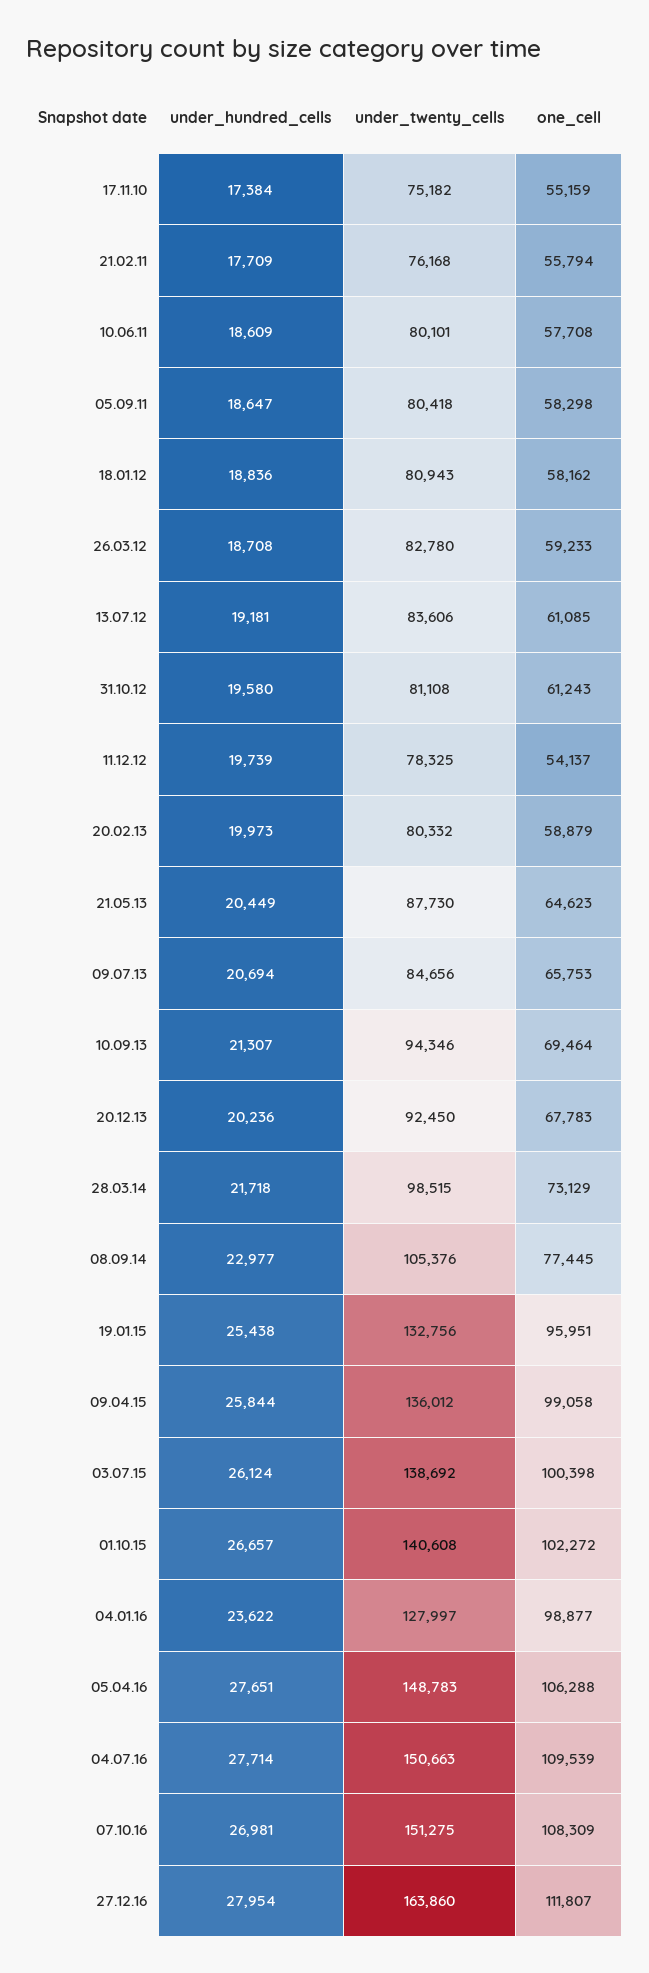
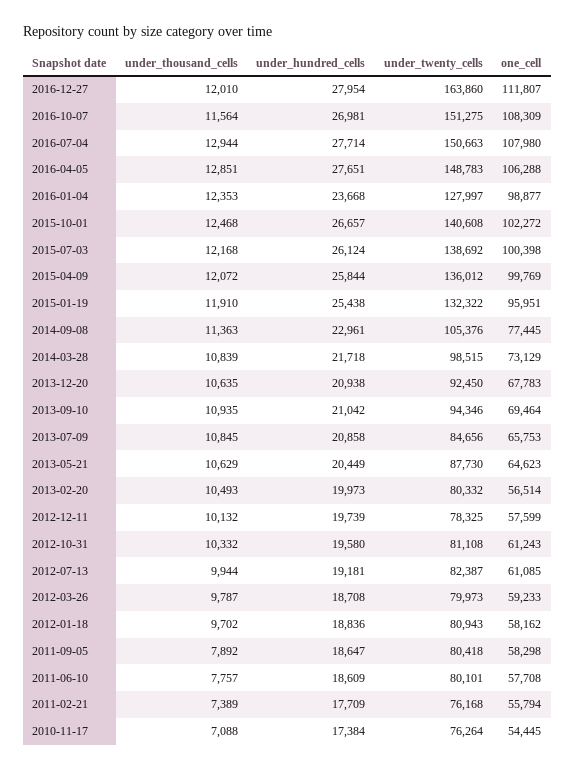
  {
    "under_hundred_cells": {
      "17.11.10": 17384,
      "21.02.11": 17709,
      "10.06.11": 18609,
      "05.09.11": 18647,
      "18.01.12": 18836,
      "26.03.12": 18708,
      "13.07.12": 19181,
      "31.10.12": 19580,
      "11.12.12": 19739,
      "20.02.13": 19973,
      "21.05.13": 20449,
-     "09.07.13": 20694,
+     "09.07.13": 20858,
-     "10.09.13": 21307,
+     "10.09.13": 21042,
-     "20.12.13": 20236,
+     "20.12.13": 20938,
      "28.03.14": 21718,
-     "08.09.14": 22977,
+     "08.09.14": 22961,
      "19.01.15": 25438,
      "09.04.15": 25844,
      "03.07.15": 26124,
      "01.10.15": 26657,
-     "04.01.16": 23622,
+     "04.01.16": 23668,
      "05.04.16": 27651,
      "04.07.16": 27714,
      "07.10.16": 26981,
      "27.12.16": 27954
    },
    "under_twenty_cells": {
-     "17.11.10": 75182,
+     "17.11.10": 76264,
      "21.02.11": 76168,
      "10.06.11": 80101,
      "05.09.11": 80418,
      "18.01.12": 80943,
-     "26.03.12": 82780,
+     "26.03.12": 79973,
-     "13.07.12": 83606,
+     "13.07.12": 82387,
      "31.10.12": 81108,
      "11.12.12": 78325,
      "20.02.13": 80332,
      "21.05.13": 87730,
      "09.07.13": 84656,
      "10.09.13": 94346,
      "20.12.13": 92450,
      "28.03.14": 98515,
      "08.09.14": 105376,
-     "19.01.15": 132756,
+     "19.01.15": 132322,
      "09.04.15": 136012,
      "03.07.15": 138692,
      "01.10.15": 140608,
      "04.01.16": 127997,
      "05.04.16": 148783,
      "04.07.16": 150663,
      "07.10.16": 151275,
      "27.12.16": 163860
    },
    "one_cell": {
-     "17.11.10": 55159,
+     "17.11.10": 54445,
      "21.02.11": 55794,
      "10.06.11": 57708,
      "05.09.11": 58298,
      "18.01.12": 58162,
      "26.03.12": 59233,
      "13.07.12": 61085,
      "31.10.12": 61243,
-     "11.12.12": 54137,
+     "11.12.12": 57599,
-     "20.02.13": 58879,
+     "20.02.13": 56514,
      "21.05.13": 64623,
      "09.07.13": 65753,
      "10.09.13": 69464,
      "20.12.13": 67783,
      "28.03.14": 73129,
      "08.09.14": 77445,
      "19.01.15": 95951,
-     "09.04.15": 99058,
+     "09.04.15": 99769,
      "03.07.15": 100398,
      "01.10.15": 102272,
      "04.01.16": 98877,
      "05.04.16": 106288,
-     "04.07.16": 109539,
+     "04.07.16": 107980,
      "07.10.16": 108309,
      "27.12.16": 111807
-   }
+   },
+   "under_thousand_cells": {
+     "27.12.16": 12010,
+     "07.10.16": 11564,
+     "04.07.16": 12944,
+     "05.04.16": 12851,
+     "04.01.16": 12353,
+     "01.10.15": 12468,
+     "03.07.15": 12168,
+     "09.04.15": 12072,
+     "19.01.15": 11910,
+     "08.09.14": 11363,
+     "28.03.14": 10839,
+     "20.12.13": 10635,
+     "10.09.13": 10935,
+     "09.07.13": 10845,
+     "21.05.13": 10629,
+     "20.02.13": 10493,
+     "11.12.12": 10132,
+     "31.10.12": 10332,
+     "13.07.12": 9944,
+     "26.03.12": 9787,
+     "18.01.12": 9702,
+     "05.09.11": 7892,
+     "10.06.11": 7757,
+     "21.02.11": 7389,
+     "17.11.10": 7088
+   }
  }

